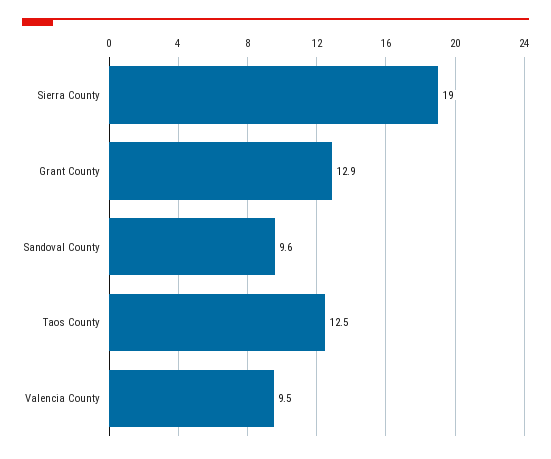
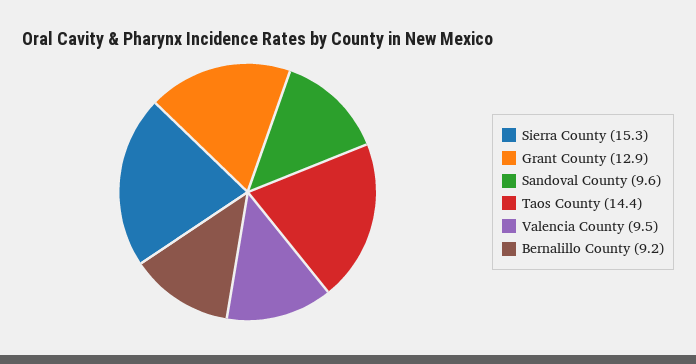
  {
-   "Sierra County": 19,
+   "Sierra County": 15.3,
    "Grant County": 12.9,
    "Sandoval County": 9.6,
-   "Taos County": 12.5,
+   "Taos County": 14.4,
-   "Valencia County": 9.5
+   "Valencia County": 9.5,
+   "Bernalillo County": 9.2
  }

